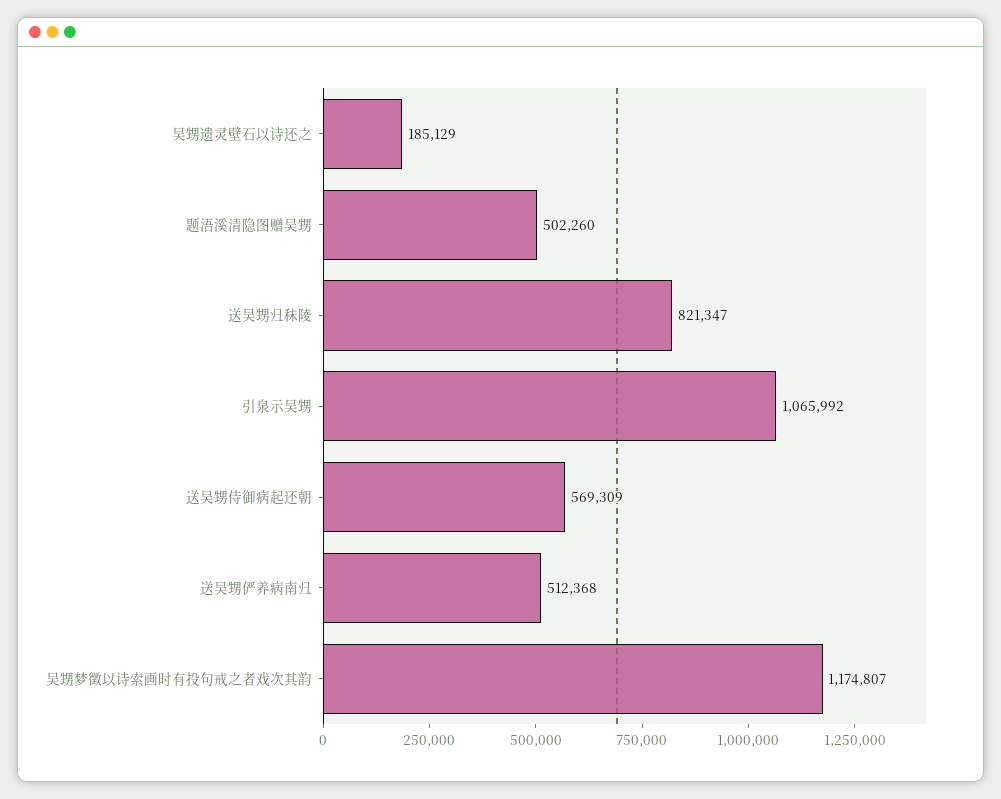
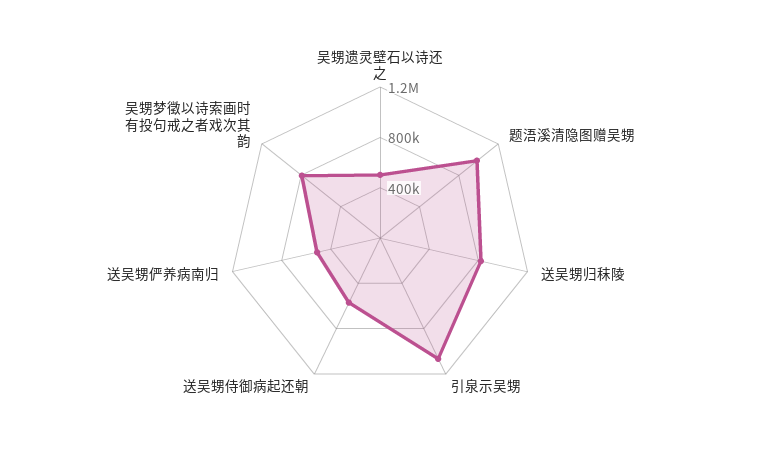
  {
-   "吴甥遗灵壁石以诗还之": 185129,
+   "吴甥遗灵壁石以诗还之": 500000,
-   "题浯溪清隐图赠吴甥": 502260,
+   "题浯溪清隐图赠吴甥": 1000000,
    "送吴甥归秣陵": 821347,
    "引泉示吴甥": 1065992,
    "送吴甥侍御病起还朝": 569309,
    "送吴甥俨养病南归": 512368,
-   "吴甥梦徵以诗索画时有投句戒之者戏次其韵": 1174807
+   "吴甥梦徵以诗索画时有投句戒之者戏次其韵": 800000
  }

